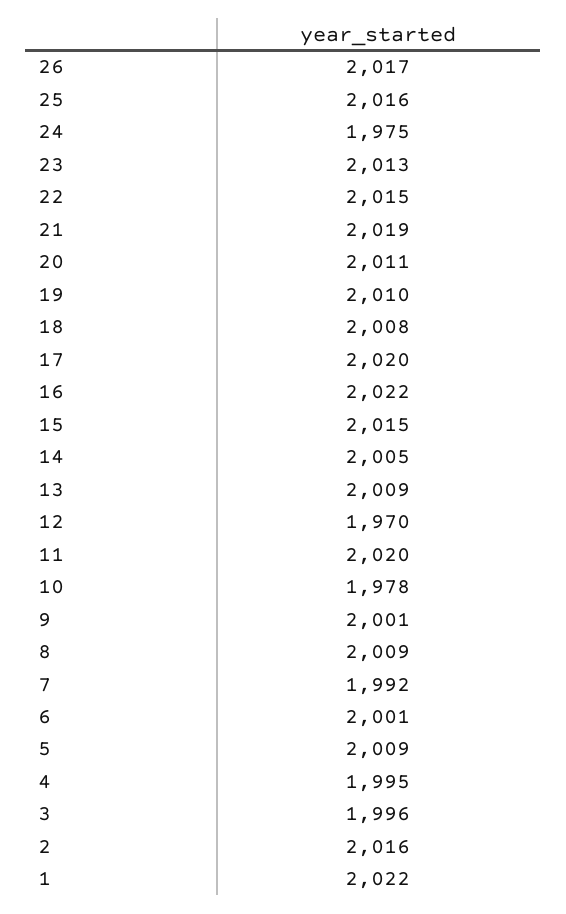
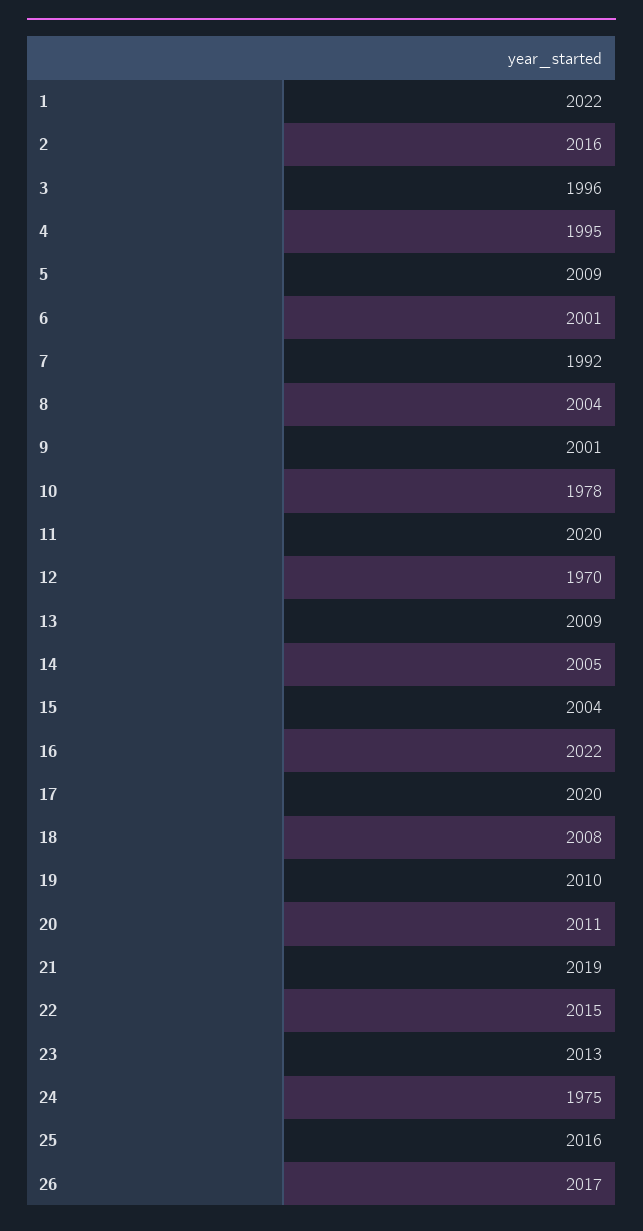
  {
    "26": 2017,
    "25": 2016,
    "24": 1975,
    "23": 2013,
    "22": 2015,
    "21": 2019,
    "20": 2011,
    "19": 2010,
    "18": 2008,
    "17": 2020,
    "16": 2022,
-   "15": 2015,
+   "15": 2004,
    "14": 2005,
    "13": 2009,
    "12": 1970,
    "11": 2020,
    "10": 1978,
    "9": 2001,
-   "8": 2009,
+   "8": 2004,
    "7": 1992,
    "6": 2001,
    "5": 2009,
    "4": 1995,
    "3": 1996,
    "2": 2016,
    "1": 2022
  }

